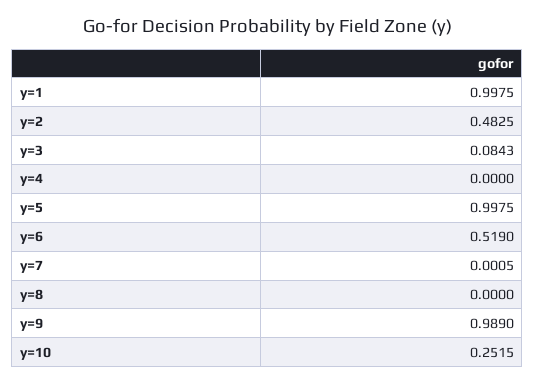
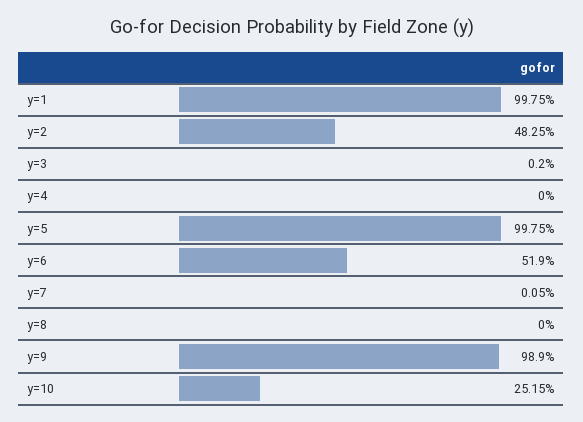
  {
    "y=1": 0.9975,
    "y=2": 0.4825,
-   "y=3": 0.0843,
+   "y=3": 0.002,
    "y=4": 0,
    "y=5": 0.9975,
    "y=6": 0.519,
    "y=7": 0.0005,
    "y=8": 0,
    "y=9": 0.989,
    "y=10": 0.2515
  }

